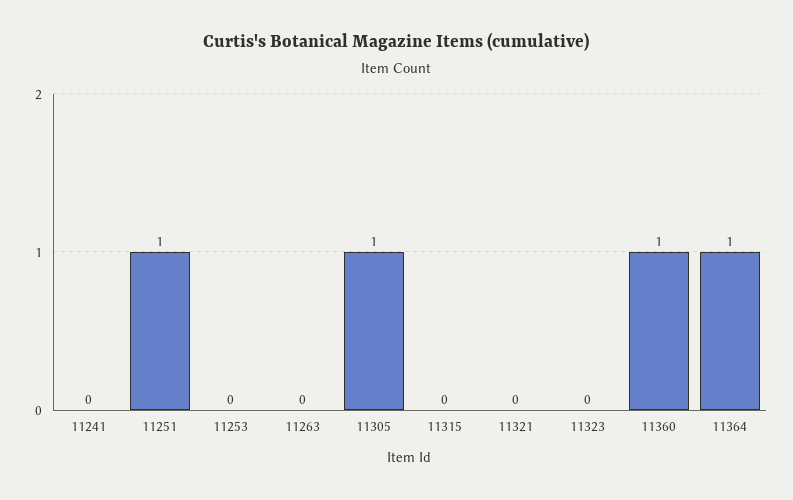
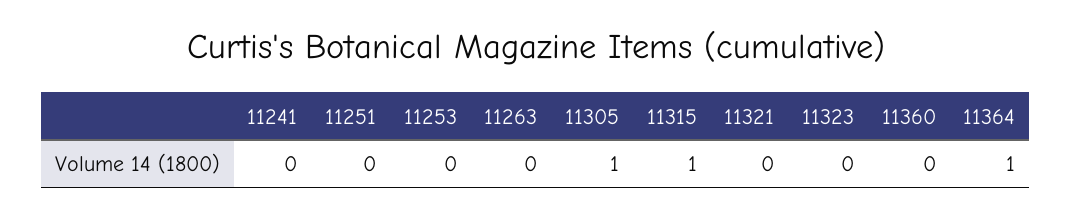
  {
    "11241": 0,
-   "11251": 1,
+   "11251": 0,
    "11253": 0,
    "11263": 0,
    "11305": 1,
-   "11315": 0,
+   "11315": 1,
    "11321": 0,
    "11323": 0,
-   "11360": 1,
+   "11360": 0,
    "11364": 1
  }

